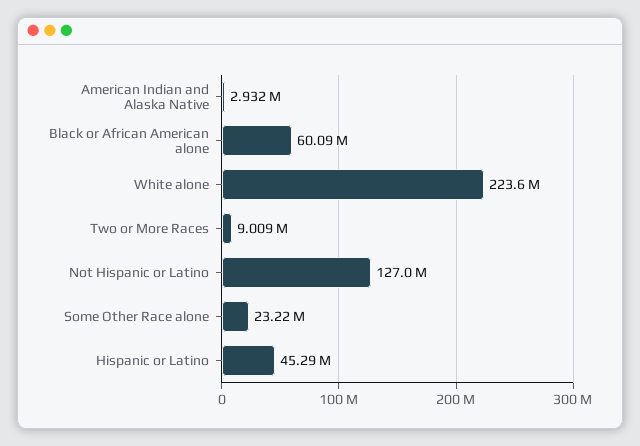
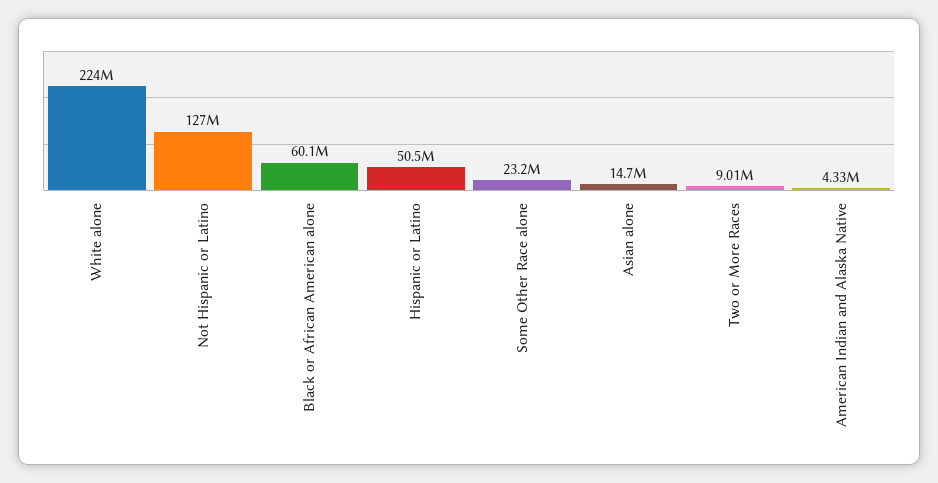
  {
-   "American Indian and Alaska Native": 2932000,
+   "American Indian and Alaska Native": 4330000,
    "Black or African American alone": 60090000,
    "White alone": 223600000,
    "Two or More Races": 9009000,
    "Not Hispanic or Latino": 127000000,
    "Some Other Race alone": 23220000,
-   "Hispanic or Latino": 45290000
+   "Hispanic or Latino": 50500000,
+   "Asian alone": 14700000
  }

